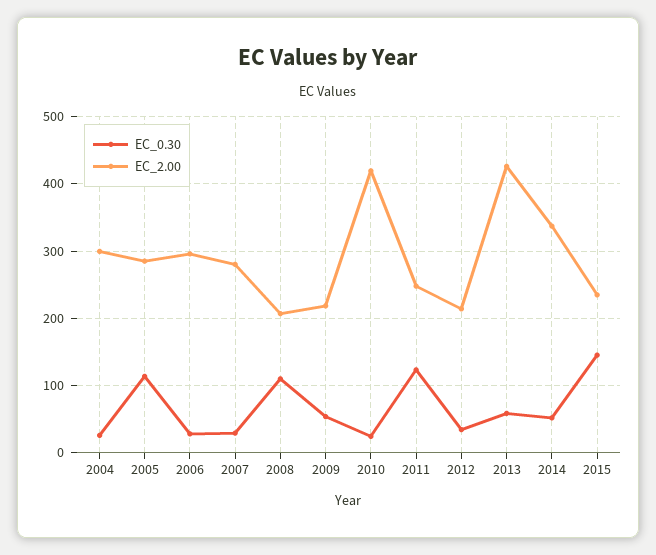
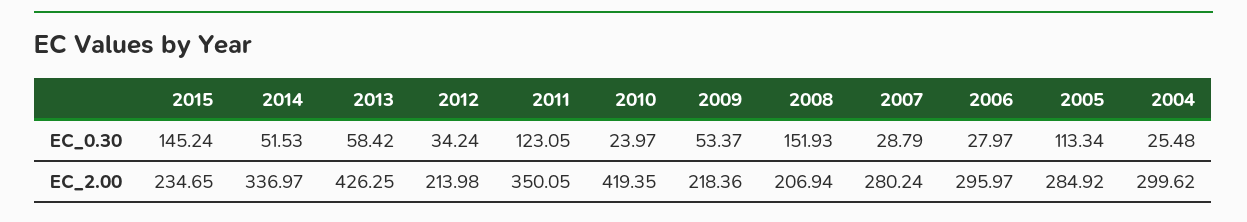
  {
    "EC_0.30": {
      "2004": 25.48,
      "2005": 113.34,
      "2006": 27.97,
      "2007": 28.79,
-     "2008": 110,
+     "2008": 151.93,
      "2009": 53.37,
      "2010": 23.97,
      "2011": 123.05,
      "2012": 34.24,
      "2013": 58.42,
      "2014": 51.53,
      "2015": 145.24
    },
    "EC_2.00": {
      "2004": 299.62,
      "2005": 284.92,
      "2006": 295.97,
      "2007": 280.24,
      "2008": 206.94,
      "2009": 218.36,
      "2010": 419.35,
-     "2011": 250,
+     "2011": 350.05,
      "2012": 213.98,
      "2013": 426.25,
      "2014": 336.97,
      "2015": 234.65
    }
  }

